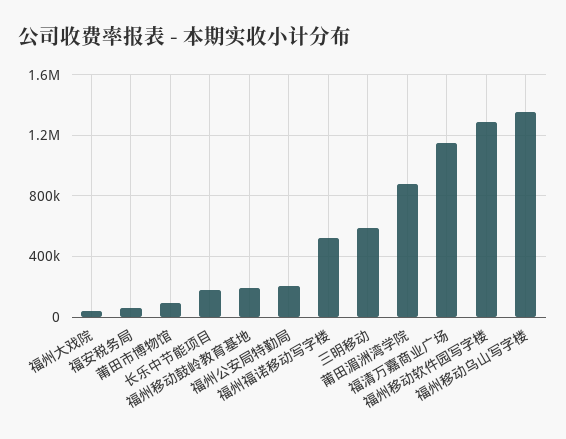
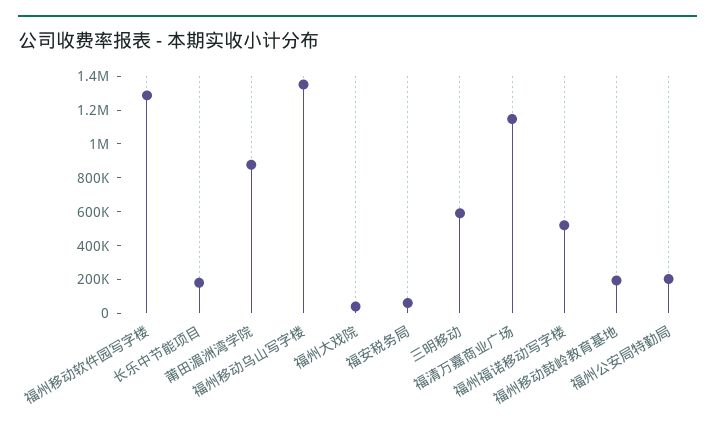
  {
    "福州大戏院": 50000,
    "福安税务局": 50000,
-   "莆田市博物馆": 100000,
    "长乐中节能项目": 200000,
    "福州移动鼓岭教育基地": 200000,
    "福州公安局特勤局": 200000,
    "福州福诺移动写字楼": 500000,
    "三明移动": 600000,
    "莆田湄洲湾学院": 900000,
    "福清万嘉商业广场": 1150000,
    "福州移动软件园写字楼": 1300000,
    "福州移动乌山写字楼": 1350000
  }

